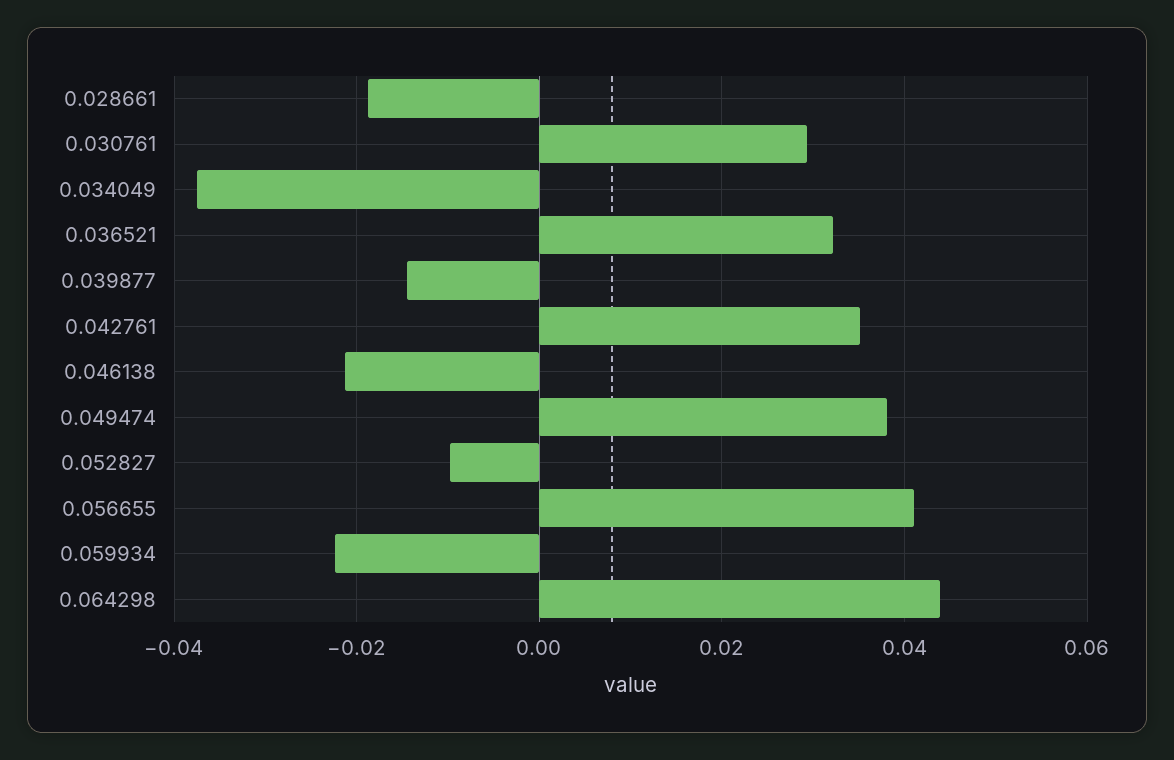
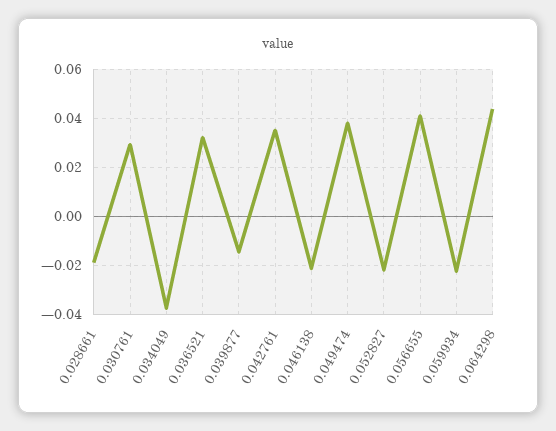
  {
    "0.028661": -0.018,
    "0.030761": 0.03,
    "0.034049": -0.038,
    "0.036521": 0.032,
    "0.039877": -0.014,
    "0.042761": 0.036,
    "0.046138": -0.022,
    "0.049474": 0.038,
-   "0.052827": -0.01,
+   "0.052827": -0.0225,
    "0.056655": 0.042,
    "0.059934": -0.022,
    "0.064298": 0.044
  }

